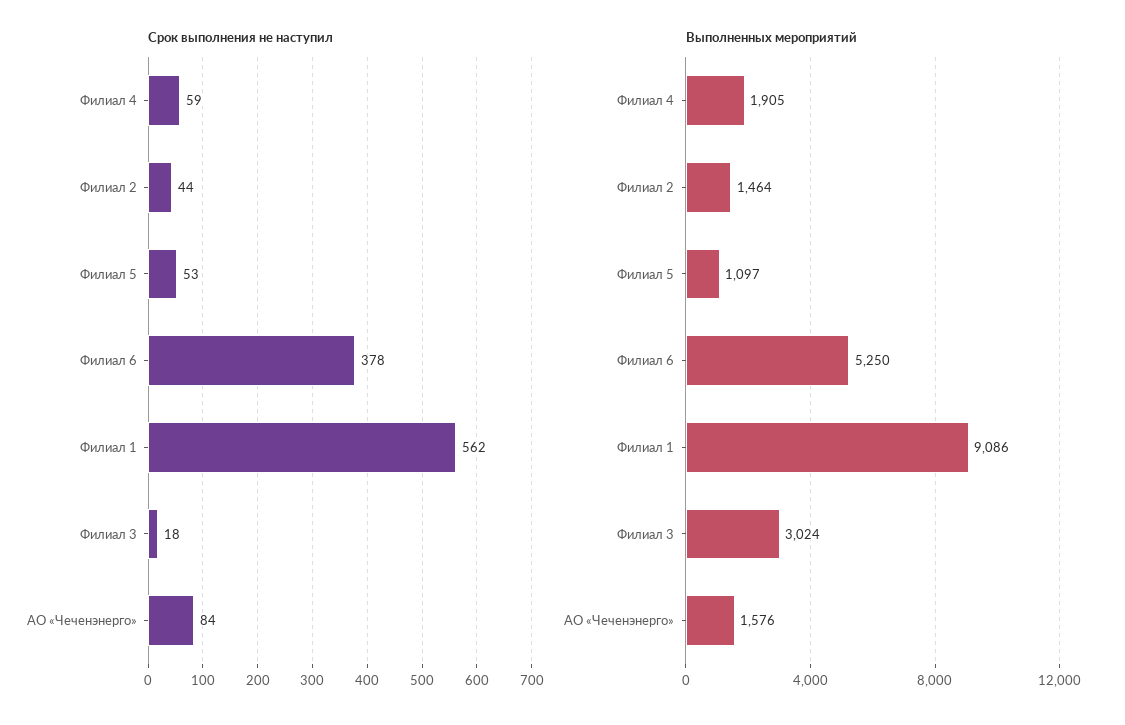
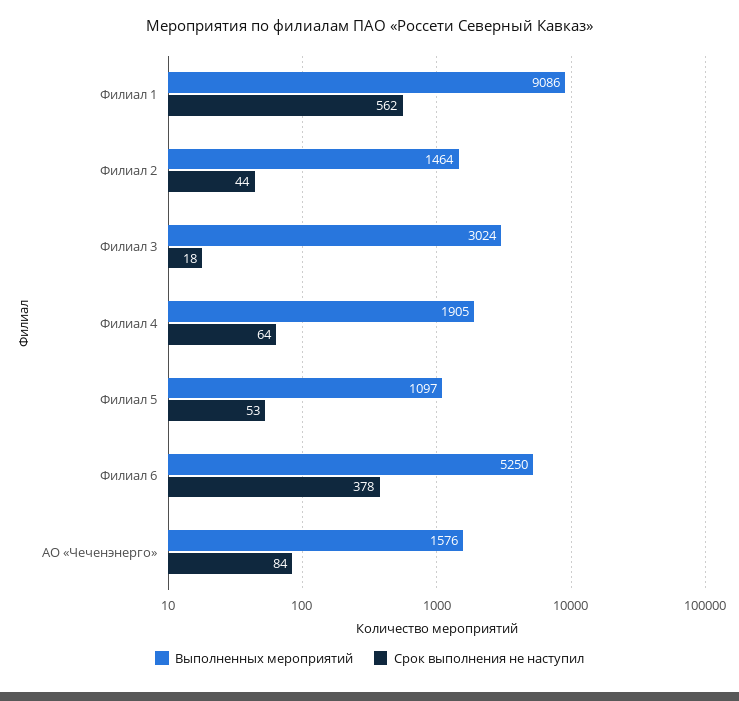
  {
    "Срок выполнения не наступил": {
-     "Филиал 4": 59,
+     "Филиал 4": 64,
      "Филиал 2": 44,
      "Филиал 5": 53,
      "Филиал 6": 378,
      "Филиал 1": 562,
      "Филиал 3": 18,
      "АО «Чеченэнерго»": 84
    },
    "Выполненных мероприятий": {
      "Филиал 4": 1905,
      "Филиал 2": 1464,
      "Филиал 5": 1097,
      "Филиал 6": 5250,
      "Филиал 1": 9086,
      "Филиал 3": 3024,
      "АО «Чеченэнерго»": 1576
    }
  }

